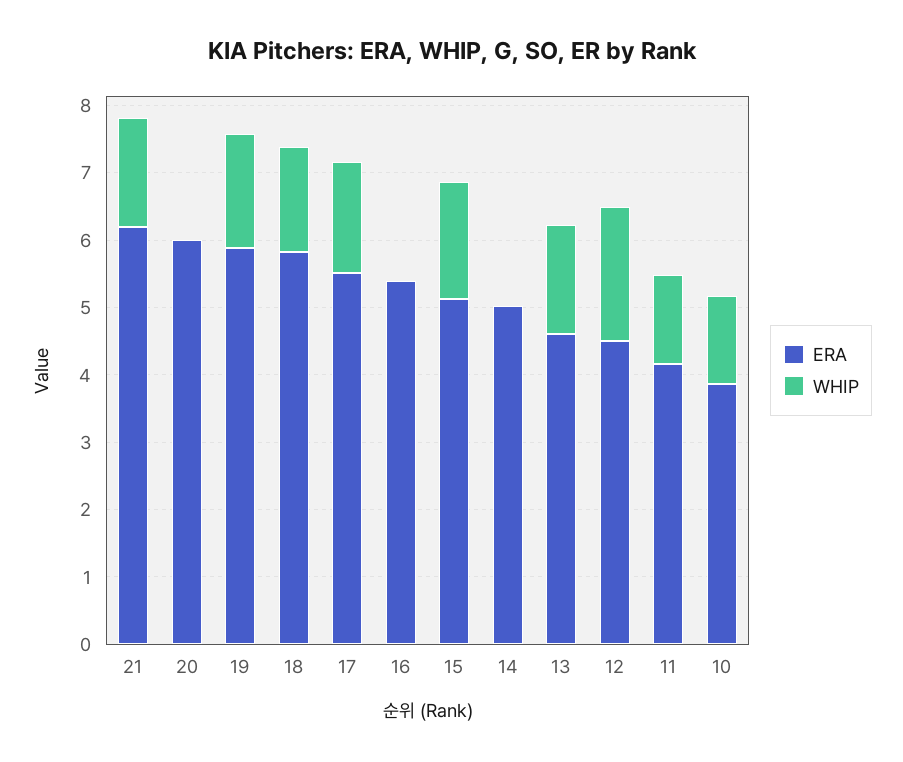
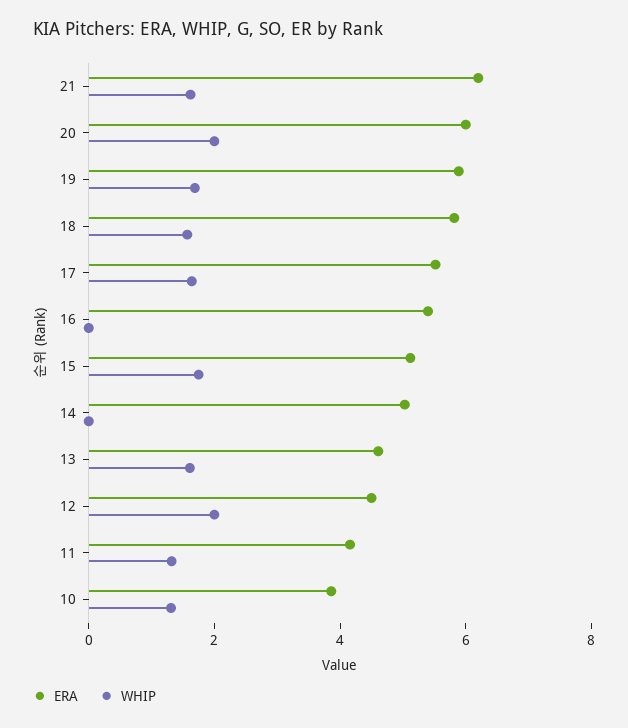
  {
    "ERA": {
      "21": 6.2,
      "20": 6,
      "19": 5.8,
      "18": 5.8,
      "17": 5.6,
      "16": 5.4,
      "15": 5.2,
      "14": 5,
      "13": 4.6,
      "12": 4.6,
      "11": 4.2,
      "10": 3.8
    },
    "WHIP": {
      "21": 1.6,
-     "20": 0,
+     "20": 2,
      "19": 1.6,
      "18": 1.6,
      "17": 1.6,
      "16": 0,
      "15": 1.8,
      "14": 0,
      "13": 1.6,
      "12": 2,
      "11": 1.4,
      "10": 1.4
    }
  }

